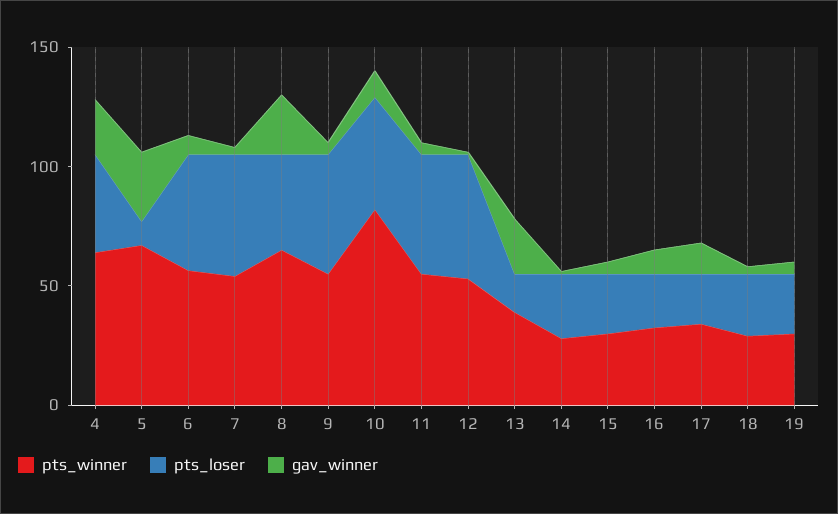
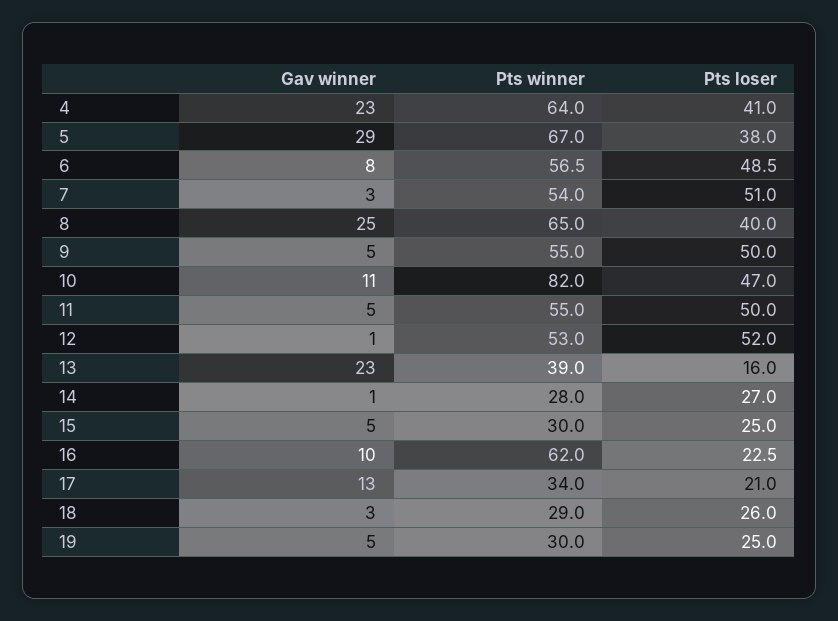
  {
    "pts_winner": {
      "4": 64,
      "5": 67,
      "6": 56.5,
      "7": 54,
      "8": 65,
      "9": 55,
      "10": 82,
      "11": 55,
      "12": 53,
      "13": 39,
      "14": 28,
      "15": 30,
-     "16": 30,
+     "16": 62,
      "17": 34,
      "18": 29,
      "19": 30
    },
    "pts_loser": {
      "4": 41,
-     "5": 10,
+     "5": 38,
      "6": 48.5,
      "7": 51,
      "8": 40,
      "9": 50,
      "10": 47,
      "11": 50,
      "12": 52,
      "13": 16,
      "14": 27,
      "15": 25,
      "16": 22.5,
      "17": 21,
      "18": 26,
      "19": 25
    },
    "gav_winner": {
      "4": 23,
      "5": 29,
      "6": 8,
      "7": 3,
      "8": 25,
      "9": 5,
      "10": 11,
      "11": 5,
      "12": 1,
      "13": 23,
      "14": 1,
      "15": 5,
      "16": 10,
      "17": 13,
      "18": 3,
      "19": 5
    }
  }

